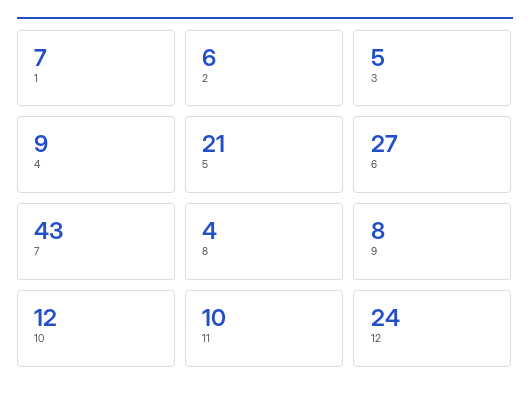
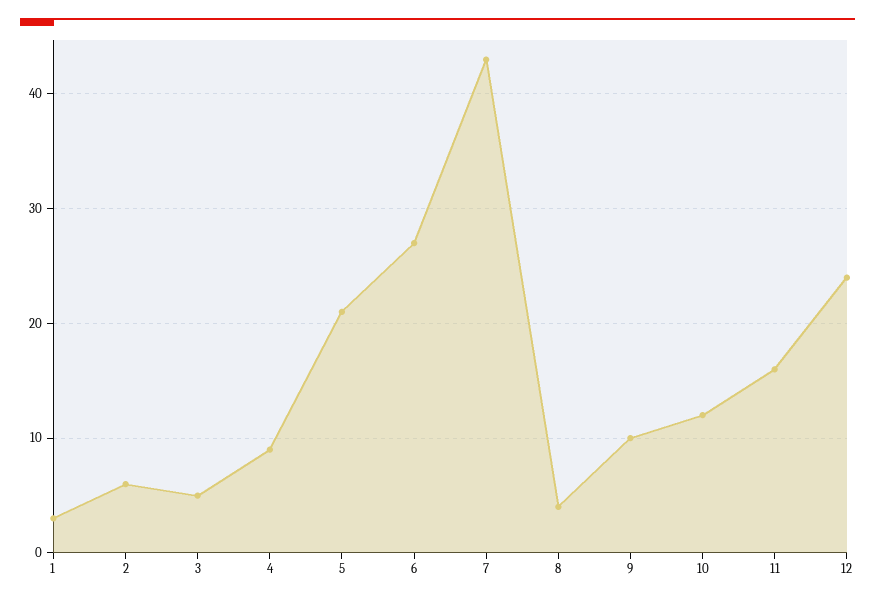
  {
-   "1": 7,
+   "1": 3,
    "2": 6,
    "3": 5,
    "4": 9,
    "5": 21,
    "6": 27,
    "7": 43,
    "8": 4,
-   "9": 8,
+   "9": 10,
    "10": 12,
-   "11": 10,
+   "11": 16,
    "12": 24
  }

